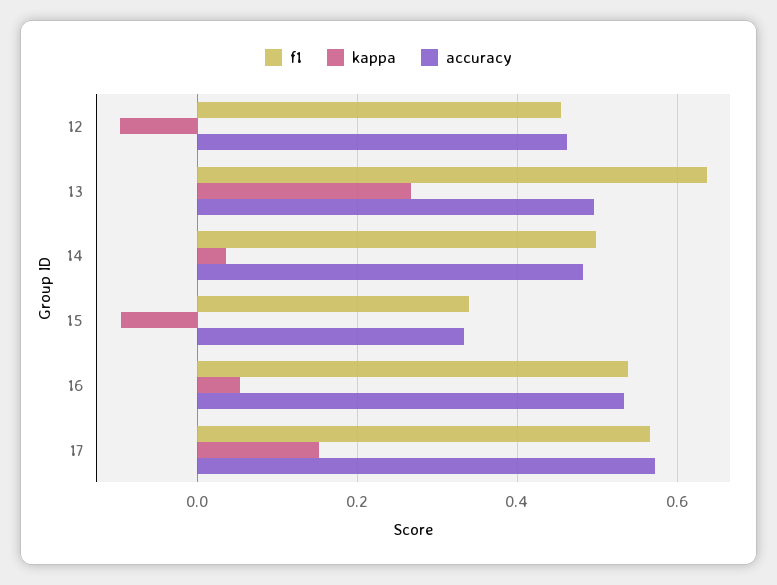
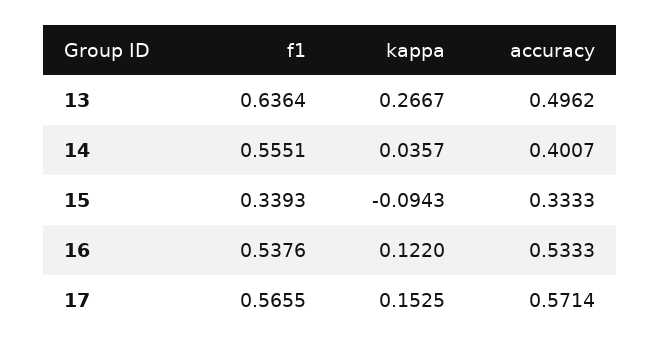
  {
    "f1": {
-     "12": 0.46,
      "13": 0.6364,
-     "14": 0.5,
+     "14": 0.5551,
      "15": 0.3393,
      "16": 0.5376,
      "17": 0.5655
    },
    "kappa": {
-     "12": -0.1,
      "13": 0.2667,
      "14": 0.0357,
      "15": -0.0943,
-     "16": 0.06,
+     "16": 0.122,
      "17": 0.1525
    },
    "accuracy": {
-     "12": 0.46,
      "13": 0.4962,
-     "14": 0.48,
+     "14": 0.4007,
      "15": 0.3333,
      "16": 0.5333,
      "17": 0.5714
    }
  }

